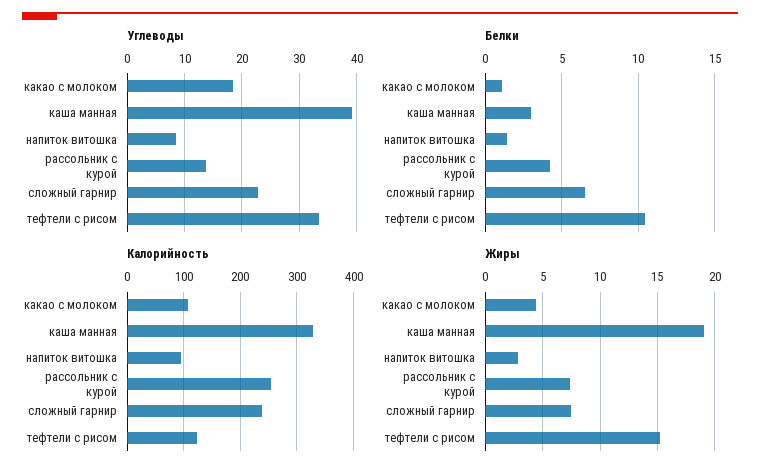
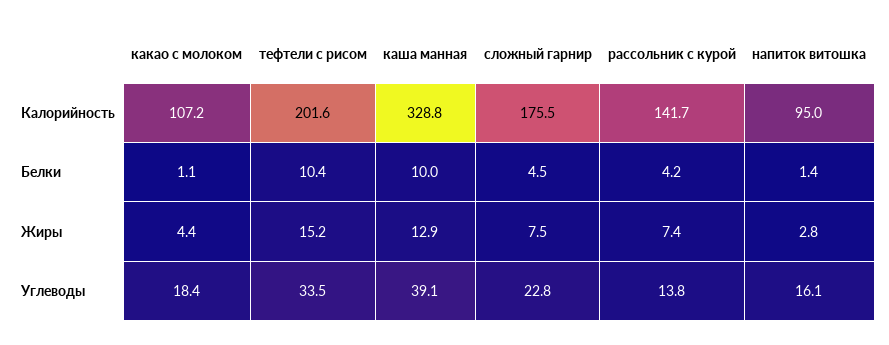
  {
    "Углеводы": {
      "какао с молоком": 18.4,
      "каша манная": 39.1,
-     "напиток витошка": 8,
+     "напиток витошка": 16.1,
      "рассольник с курой": 13.8,
      "сложный гарнир": 22.8,
      "тефтели с рисом": 33.5
    },
    "Белки": {
      "какао с молоком": 1.1,
-     "каша манная": 3,
+     "каша манная": 10,
      "напиток витошка": 1.4,
      "рассольник с курой": 4.2,
-     "сложный гарнир": 6.5,
+     "сложный гарнир": 4.5,
      "тефтели с рисом": 10.4
    },
    "Калорийность": {
      "какао с молоком": 107.2,
      "каша манная": 328.8,
      "напиток витошка": 95,
-     "рассольник с курой": 260,
+     "рассольник с курой": 141.7,
-     "сложный гарнир": 240,
+     "сложный гарнир": 175.5,
-     "тефтели с рисом": 120
+     "тефтели с рисом": 201.6
    },
    "Жиры": {
      "какао с молоком": 4.4,
-     "каша манная": 19,
+     "каша манная": 12.9,
      "напиток витошка": 2.8,
      "рассольник с курой": 7.4,
      "сложный гарнир": 7.5,
      "тефтели с рисом": 15.2
    }
  }

